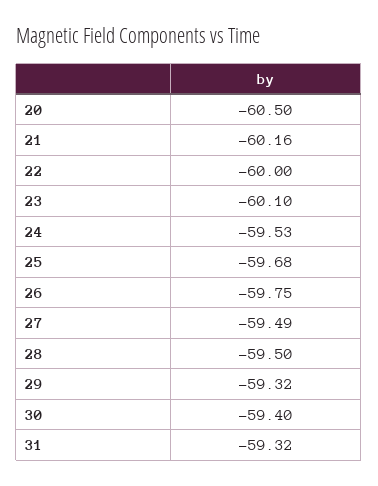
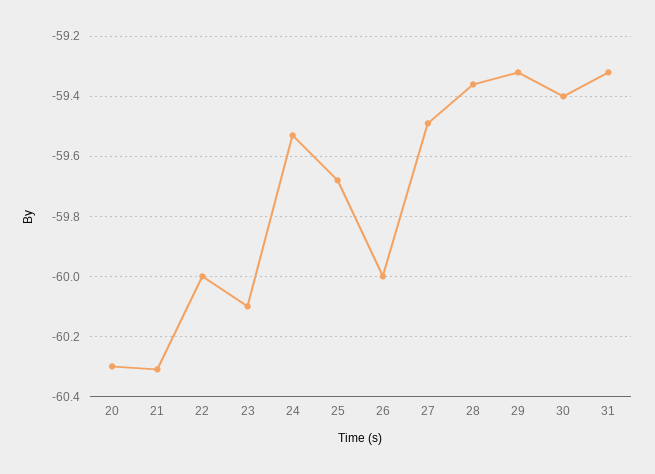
  {
-   "20": -60.5,
+   "20": -60.3,
-   "21": -60.16,
+   "21": -60.3,
    "22": -60,
    "23": -60.1,
    "24": -59.53,
    "25": -59.68,
-   "26": -59.75,
+   "26": -60,
    "27": -59.49,
-   "28": -59.5,
+   "28": -59.35,
    "29": -59.32,
    "30": -59.4,
    "31": -59.32
  }

